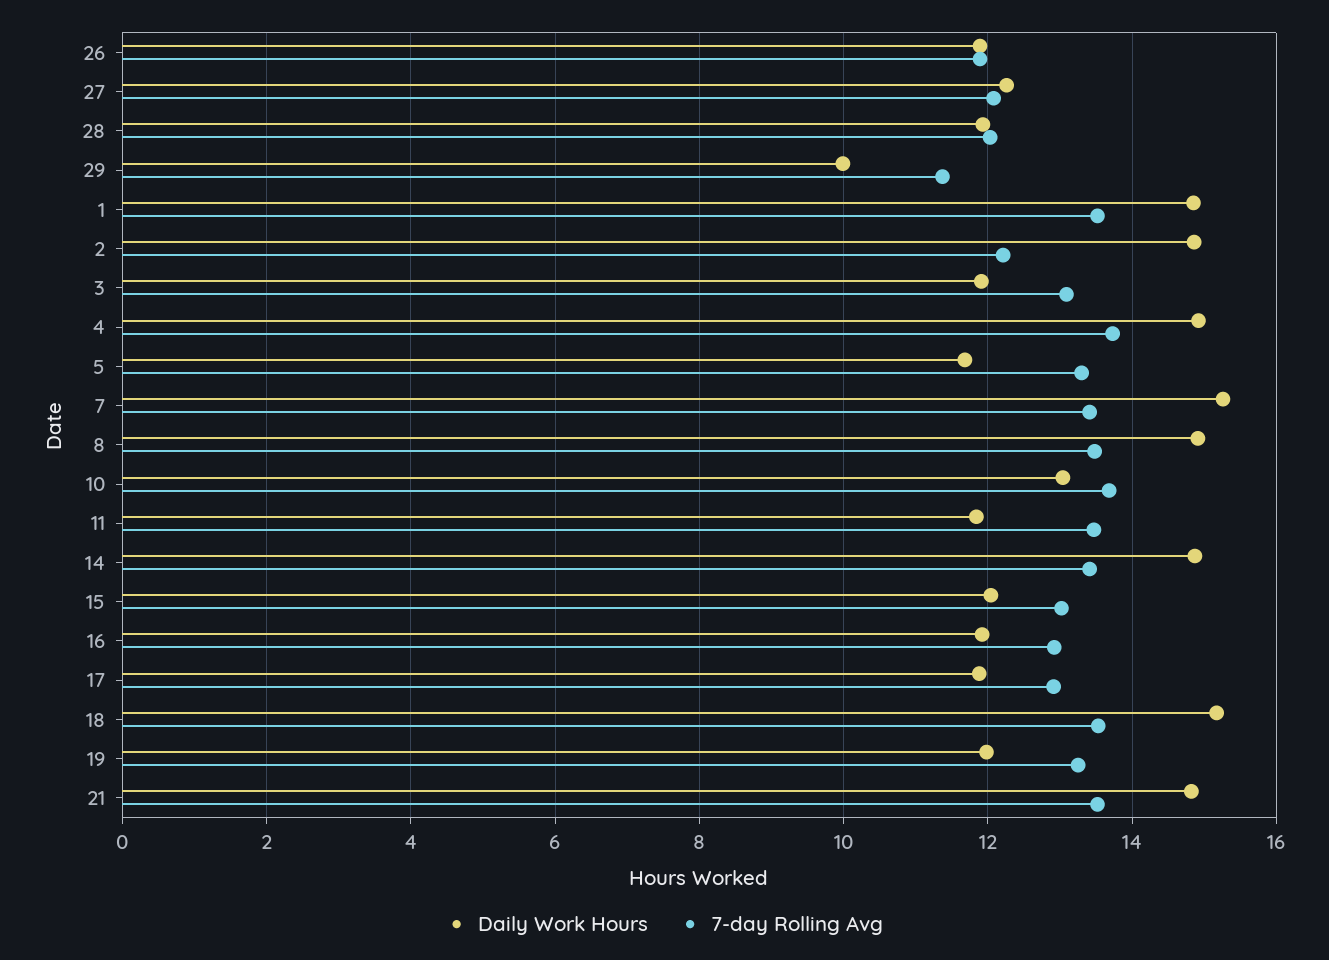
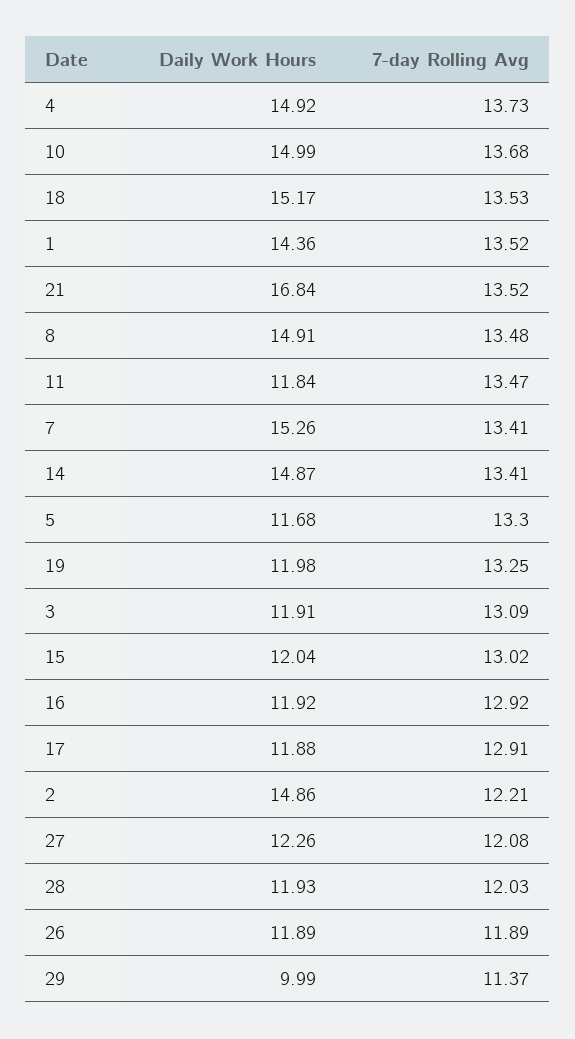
  {
    "Daily Work Hours": {
      "26": 11.89,
      "27": 12.26,
      "28": 11.93,
      "29": 9.99,
-     "1": 14.8,
+     "1": 14.36,
      "2": 14.86,
      "3": 11.91,
      "4": 14.92,
      "5": 11.68,
      "7": 15.26,
      "8": 14.91,
-     "10": 13,
+     "10": 14.99,
      "11": 11.84,
      "14": 14.87,
      "15": 12.04,
      "16": 11.92,
      "17": 11.88,
      "18": 15.17,
      "19": 11.98,
-     "21": 14.8
+     "21": 16.84
    },
    "7-day Rolling Avg": {
      "26": 11.89,
      "27": 12.08,
      "28": 12.03,
      "29": 11.37,
      "1": 13.52,
      "2": 12.21,
      "3": 13.09,
      "4": 13.73,
      "5": 13.3,
      "7": 13.41,
      "8": 13.48,
      "10": 13.68,
      "11": 13.47,
      "14": 13.41,
      "15": 13.02,
      "16": 12.92,
      "17": 12.91,
      "18": 13.53,
      "19": 13.25,
      "21": 13.52
    }
  }

